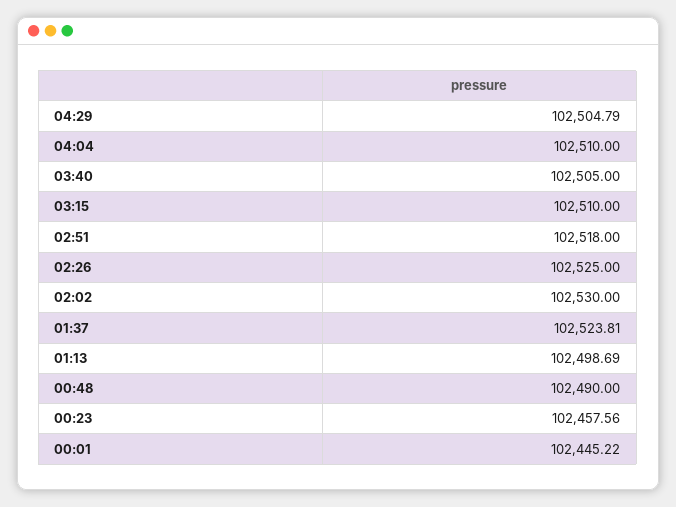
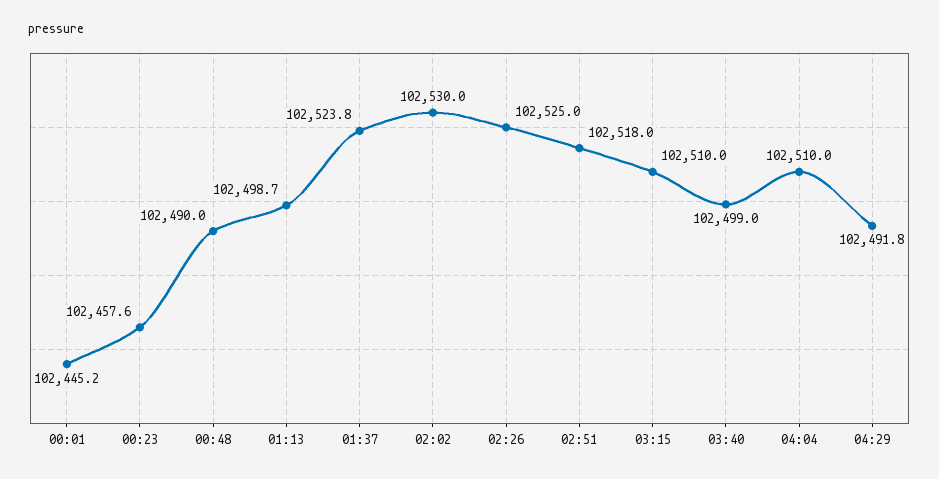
  {
-   "04:29": 102504.79,
+   "04:29": 102491.8,
    "04:04": 102510,
-   "03:40": 102505,
+   "03:40": 102499,
    "03:15": 102510,
    "02:51": 102518,
    "02:26": 102525,
    "02:02": 102530,
    "01:37": 102523.81,
    "01:13": 102498.69,
    "00:48": 102490,
    "00:23": 102457.56,
    "00:01": 102445.22
  }

